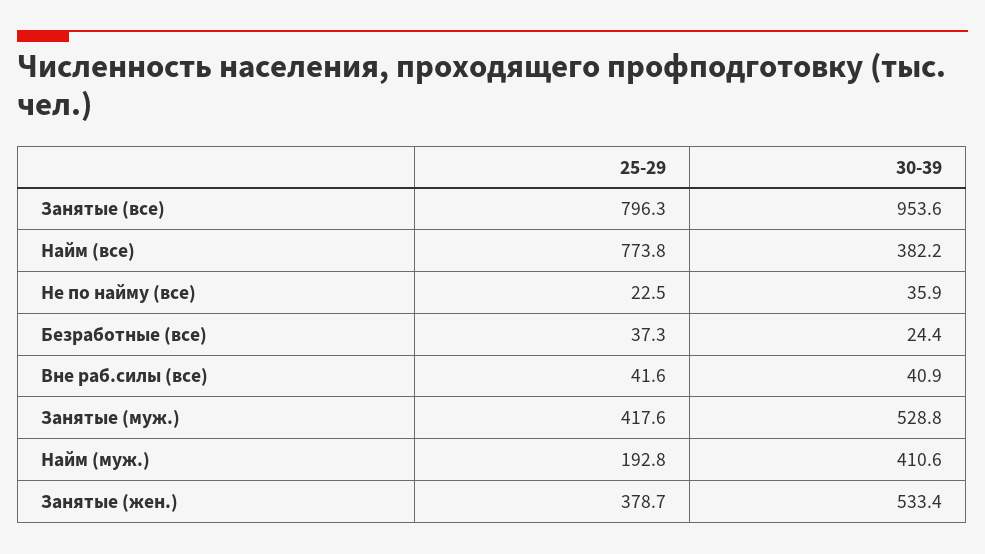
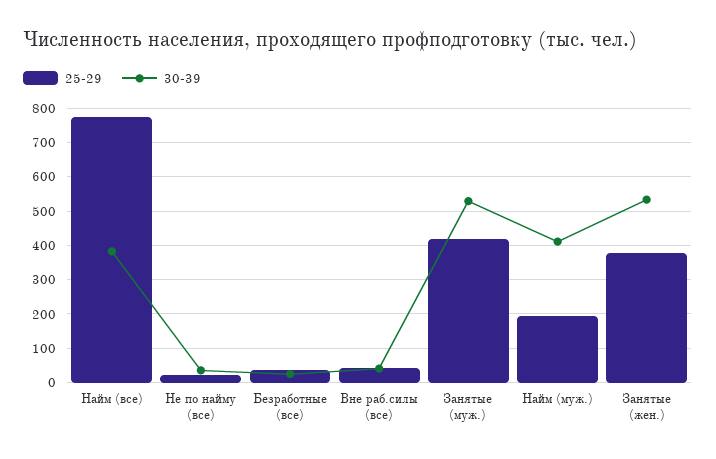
  {
    "25-29": {
-     "Занятые (все)": 796.3,
      "Найм (все)": 773.8,
      "Не по найму (все)": 22.5,
      "Безработные (все)": 37.3,
      "Вне раб.силы (все)": 41.6,
      "Занятые (муж.)": 417.6,
      "Найм (муж.)": 192.8,
      "Занятые (жен.)": 378.7
    },
    "30-39": {
-     "Занятые (все)": 953.6,
      "Найм (все)": 382.2,
      "Не по найму (все)": 35.9,
      "Безработные (все)": 24.4,
      "Вне раб.силы (все)": 40.9,
      "Занятые (муж.)": 528.8,
      "Найм (муж.)": 410.6,
      "Занятые (жен.)": 533.4
    }
  }

